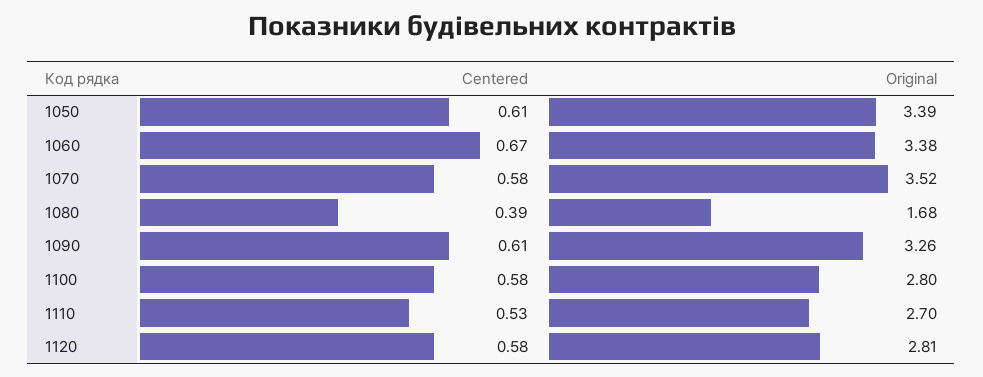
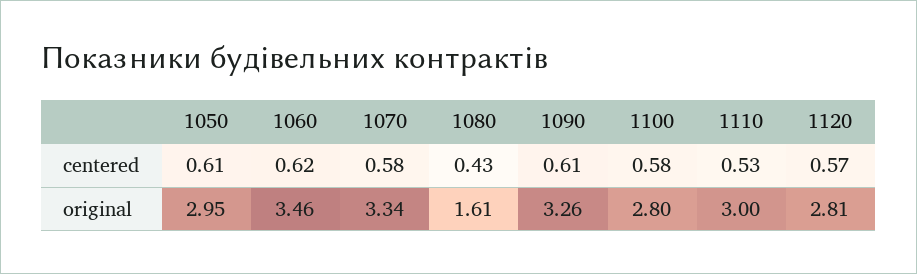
  {
    "Centered": {
      "1050": 0.61,
-     "1060": 0.67,
+     "1060": 0.62,
      "1070": 0.58,
-     "1080": 0.39,
+     "1080": 0.43,
      "1090": 0.61,
      "1100": 0.58,
      "1110": 0.53,
-     "1120": 0.58
+     "1120": 0.57
    },
    "Original": {
-     "1050": 3.39,
+     "1050": 2.95,
-     "1060": 3.38,
+     "1060": 3.46,
-     "1070": 3.52,
+     "1070": 3.34,
-     "1080": 1.68,
+     "1080": 1.61,
      "1090": 3.26,
      "1100": 2.8,
-     "1110": 2.7,
+     "1110": 3,
      "1120": 2.81
    }
  }

